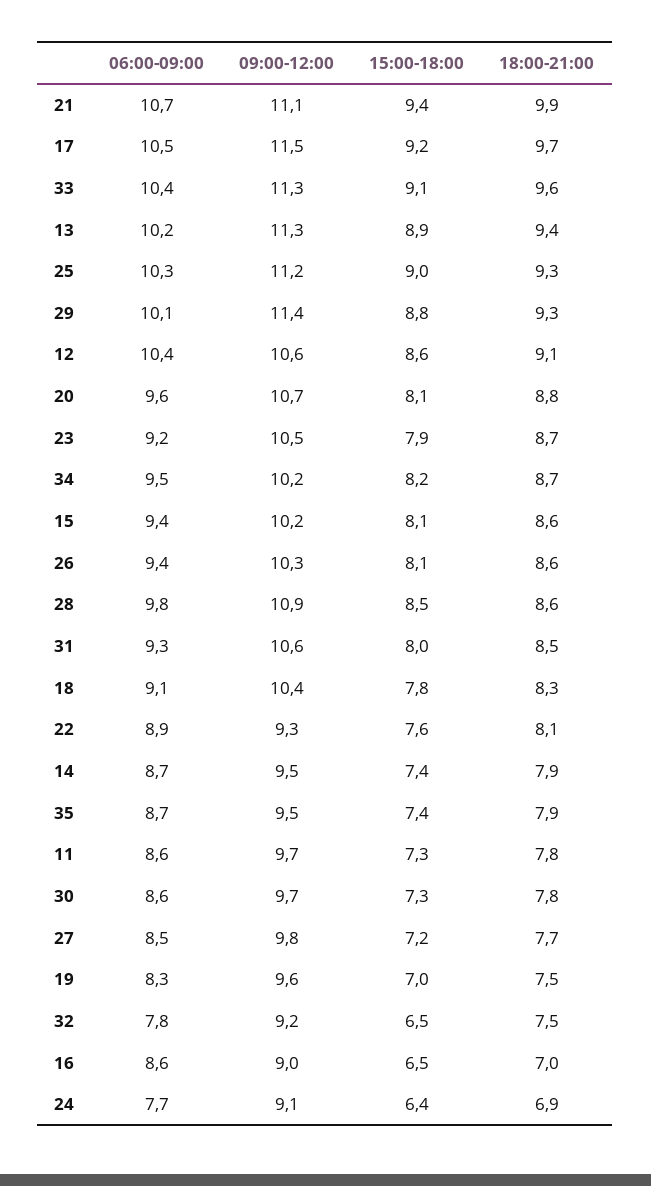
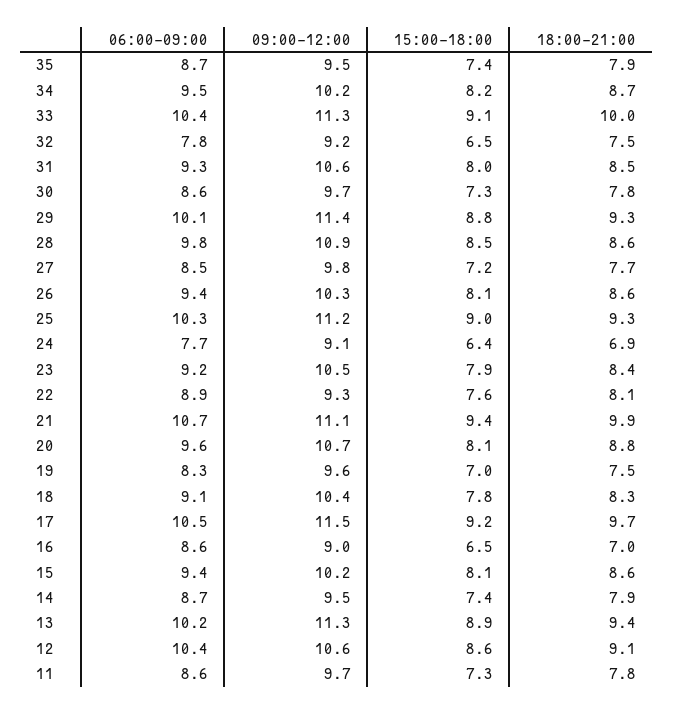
  {
    "06:00-09:00": {
      "21": 10.7,
      "17": 10.5,
      "33": 10.4,
      "13": 10.2,
      "25": 10.3,
      "29": 10.1,
      "12": 10.4,
      "20": 9.6,
      "23": 9.2,
      "34": 9.5,
      "15": 9.4,
      "26": 9.4,
      "28": 9.8,
      "31": 9.3,
      "18": 9.1,
      "22": 8.9,
      "14": 8.7,
      "35": 8.7,
      "11": 8.6,
      "30": 8.6,
      "27": 8.5,
      "19": 8.3,
      "32": 7.8,
      "16": 8.6,
      "24": 7.7
    },
    "09:00-12:00": {
      "21": 11.1,
      "17": 11.5,
      "33": 11.3,
      "13": 11.3,
      "25": 11.2,
      "29": 11.4,
      "12": 10.6,
      "20": 10.7,
      "23": 10.5,
      "34": 10.2,
      "15": 10.2,
      "26": 10.3,
      "28": 10.9,
      "31": 10.6,
      "18": 10.4,
      "22": 9.3,
      "14": 9.5,
      "35": 9.5,
      "11": 9.7,
      "30": 9.7,
      "27": 9.8,
      "19": 9.6,
      "32": 9.2,
      "16": 9,
      "24": 9.1
    },
    "15:00-18:00": {
      "21": 9.4,
      "17": 9.2,
      "33": 9.1,
      "13": 8.9,
      "25": 9,
      "29": 8.8,
      "12": 8.6,
      "20": 8.1,
      "23": 7.9,
      "34": 8.2,
      "15": 8.1,
      "26": 8.1,
      "28": 8.5,
      "31": 8,
      "18": 7.8,
      "22": 7.6,
      "14": 7.4,
      "35": 7.4,
      "11": 7.3,
      "30": 7.3,
      "27": 7.2,
      "19": 7,
      "32": 6.5,
      "16": 6.5,
      "24": 6.4
    },
    "18:00-21:00": {
      "21": 9.9,
      "17": 9.7,
-     "33": 9.6,
+     "33": 10,
      "13": 9.4,
      "25": 9.3,
      "29": 9.3,
      "12": 9.1,
      "20": 8.8,
-     "23": 8.7,
+     "23": 8.4,
      "34": 8.7,
      "15": 8.6,
      "26": 8.6,
      "28": 8.6,
      "31": 8.5,
      "18": 8.3,
      "22": 8.1,
      "14": 7.9,
      "35": 7.9,
      "11": 7.8,
      "30": 7.8,
      "27": 7.7,
      "19": 7.5,
      "32": 7.5,
      "16": 7,
      "24": 6.9
    }
  }

